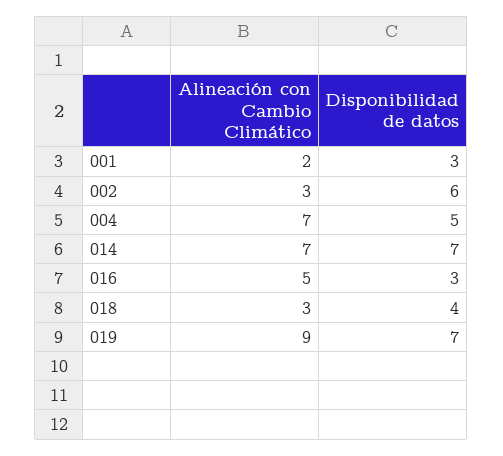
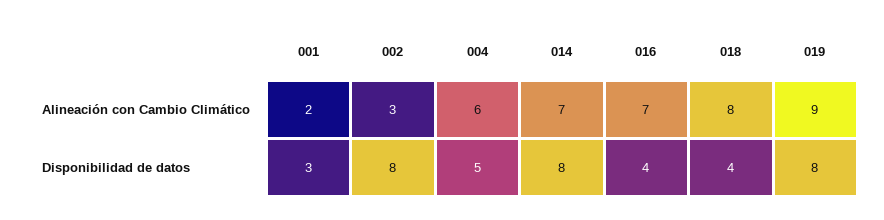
  {
    "Alineación con Cambio Climático": {
      "001": 2,
      "002": 3,
-     "004": 7,
+     "004": 6,
      "014": 7,
-     "016": 5,
+     "016": 7,
-     "018": 3,
+     "018": 8,
      "019": 9
    },
    "Disponibilidad de datos": {
      "001": 3,
-     "002": 6,
+     "002": 8,
      "004": 5,
-     "014": 7,
+     "014": 8,
-     "016": 3,
+     "016": 4,
      "018": 4,
-     "019": 7
+     "019": 8
    }
  }

